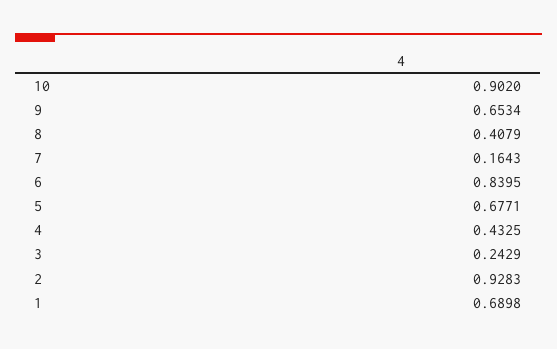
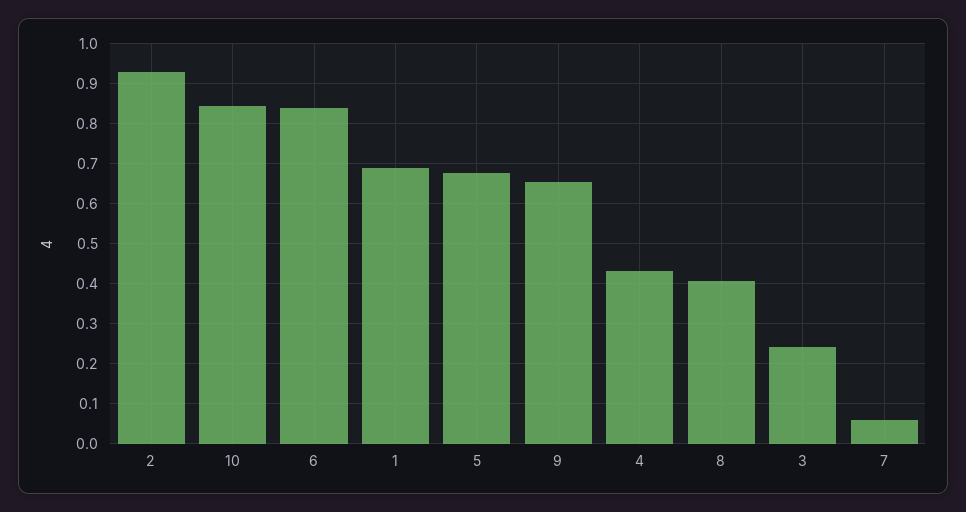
  {
-   "10": 0.902,
+   "10": 0.84,
    "9": 0.6534,
    "8": 0.4079,
-   "7": 0.1643,
+   "7": 0.06,
    "6": 0.8395,
    "5": 0.6771,
    "4": 0.4325,
    "3": 0.2429,
    "2": 0.9283,
    "1": 0.6898
  }

